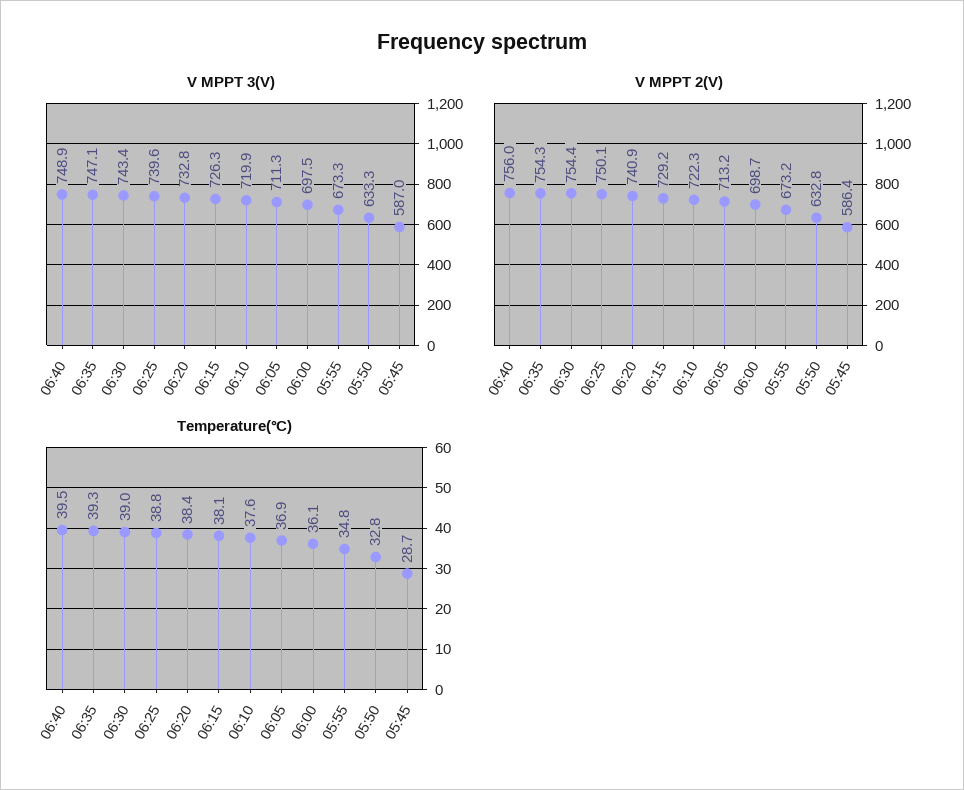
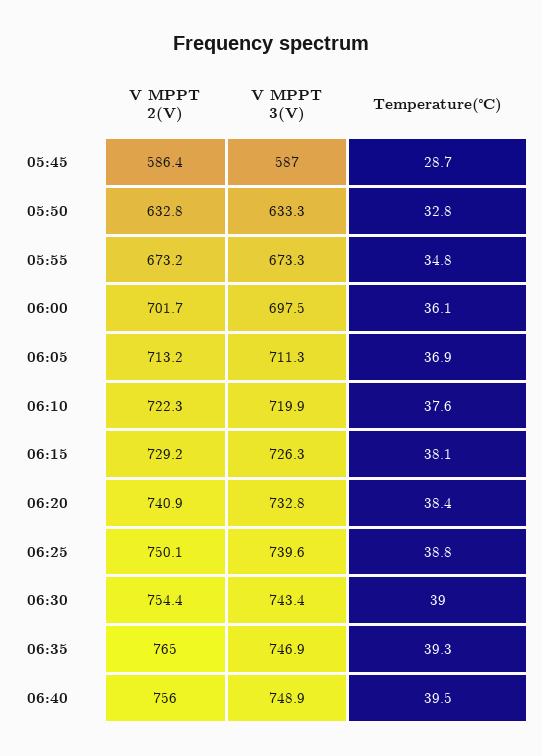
  {
    "V MPPT 3(V)": {
      "06:40": 748.9,
-     "06:35": 747.1,
+     "06:35": 746.9,
      "06:30": 743.4,
      "06:25": 739.6,
      "06:20": 732.8,
      "06:15": 726.3,
      "06:10": 719.9,
      "06:05": 711.3,
      "06:00": 697.5,
      "05:55": 673.3,
      "05:50": 633.3,
      "05:45": 587
    },
    "V MPPT 2(V)": {
      "06:40": 756,
-     "06:35": 754.3,
+     "06:35": 765,
      "06:30": 754.4,
      "06:25": 750.1,
      "06:20": 740.9,
      "06:15": 729.2,
      "06:10": 722.3,
      "06:05": 713.2,
-     "06:00": 698.7,
+     "06:00": 701.7,
      "05:55": 673.2,
      "05:50": 632.8,
      "05:45": 586.4
    },
    "Temperature(℃)": {
      "06:40": 39.5,
      "06:35": 39.3,
      "06:30": 39,
      "06:25": 38.8,
      "06:20": 38.4,
      "06:15": 38.1,
      "06:10": 37.6,
      "06:05": 36.9,
      "06:00": 36.1,
      "05:55": 34.8,
      "05:50": 32.8,
      "05:45": 28.7
    }
  }

